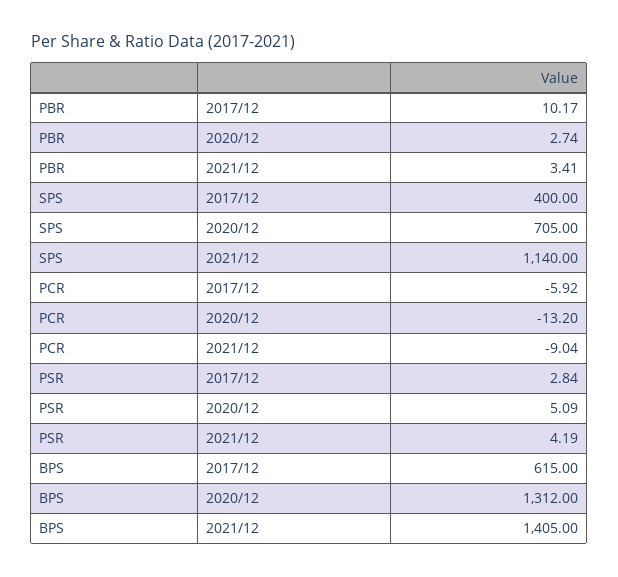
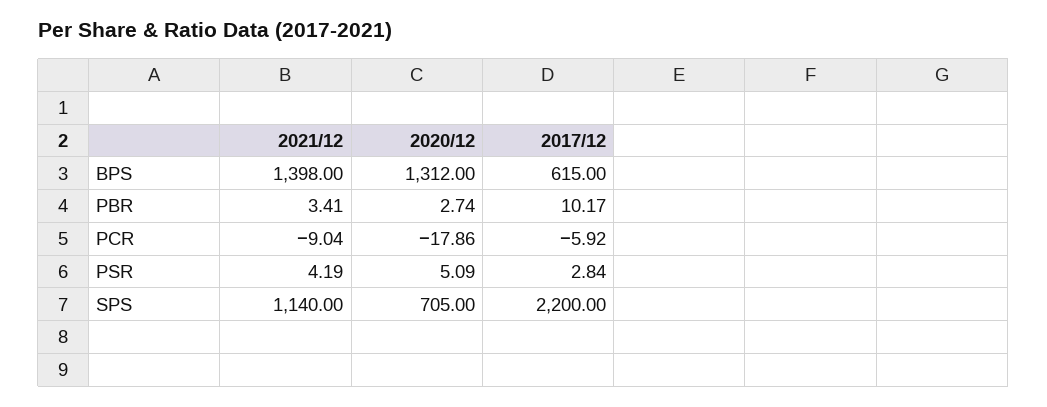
  {
    "PBR": {
      "2017/12": 10.17,
      "2020/12": 2.74,
      "2021/12": 3.41
    },
    "SPS": {
-     "2017/12": 400,
+     "2017/12": 2200,
      "2020/12": 705,
      "2021/12": 1140
    },
    "PCR": {
      "2017/12": -5.92,
-     "2020/12": -13.2,
+     "2020/12": -17.86,
      "2021/12": -9.04
    },
    "PSR": {
      "2017/12": 2.84,
      "2020/12": 5.09,
      "2021/12": 4.19
    },
    "BPS": {
      "2017/12": 615,
      "2020/12": 1312,
-     "2021/12": 1405
+     "2021/12": 1398
    }
  }

